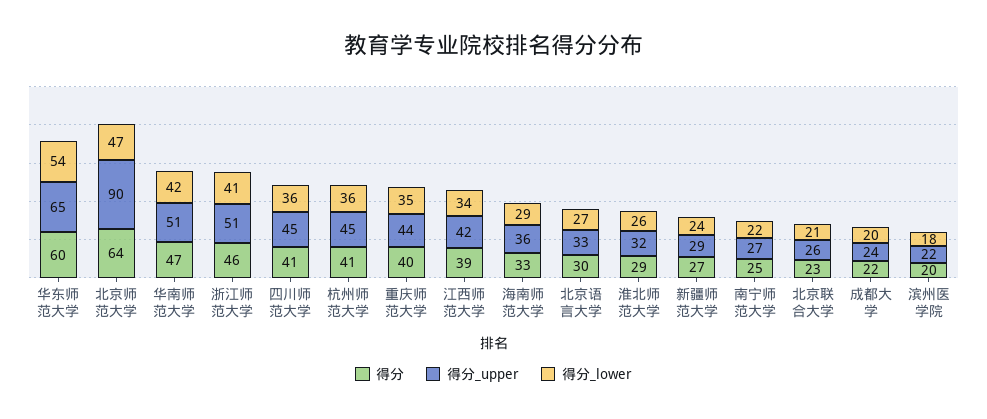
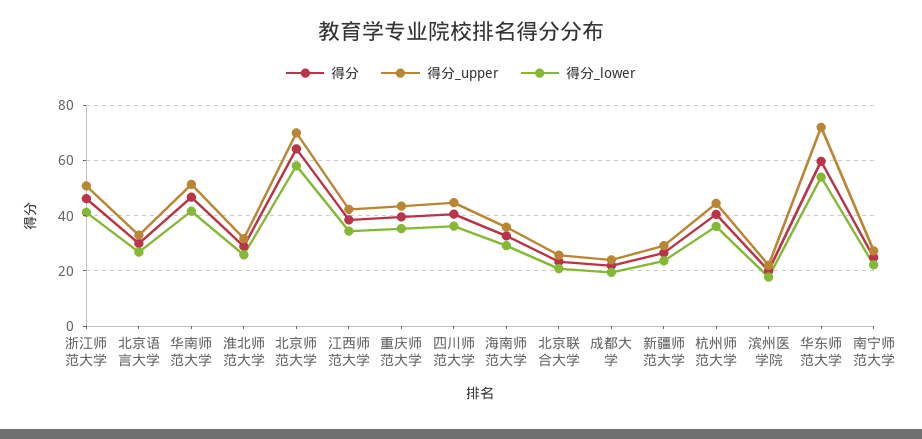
  {
    "得分": {
      "华东师范大学": 60,
      "北京师范大学": 64,
      "华南师范大学": 47,
      "浙江师范大学": 46,
      "四川师范大学": 41,
      "杭州师范大学": 41,
      "重庆师范大学": 40,
      "江西师范大学": 39,
      "海南师范大学": 33,
      "北京语言大学": 30,
      "淮北师范大学": 29,
      "新疆师范大学": 27,
      "南宁师范大学": 25,
      "北京联合大学": 23,
      "成都大学": 22,
      "滨州医学院": 20
    },
    "得分_upper": {
-     "华东师范大学": 65,
+     "华东师范大学": 72.5,
-     "北京师范大学": 90,
+     "北京师范大学": 70,
      "华南师范大学": 51,
      "浙江师范大学": 51,
      "四川师范大学": 45,
      "杭州师范大学": 45,
      "重庆师范大学": 44,
      "江西师范大学": 42,
      "海南师范大学": 36,
      "北京语言大学": 33,
      "淮北师范大学": 32,
      "新疆师范大学": 29,
      "南宁师范大学": 27,
      "北京联合大学": 26,
      "成都大学": 24,
      "滨州医学院": 22
    },
    "得分_lower": {
      "华东师范大学": 54,
-     "北京师范大学": 47,
+     "北京师范大学": 57.5,
      "华南师范大学": 42,
      "浙江师范大学": 41,
      "四川师范大学": 36,
      "杭州师范大学": 36,
      "重庆师范大学": 35,
      "江西师范大学": 34,
      "海南师范大学": 29,
      "北京语言大学": 27,
      "淮北师范大学": 26,
      "新疆师范大学": 24,
      "南宁师范大学": 22,
      "北京联合大学": 21,
      "成都大学": 20,
      "滨州医学院": 18
    }
  }

